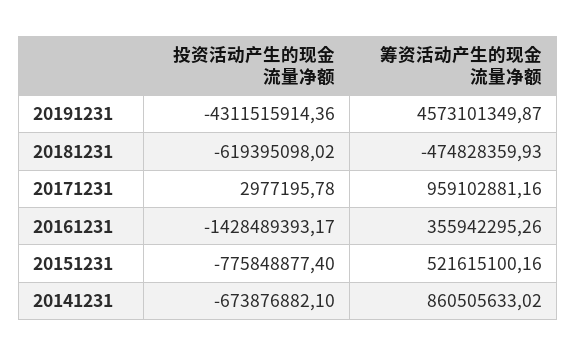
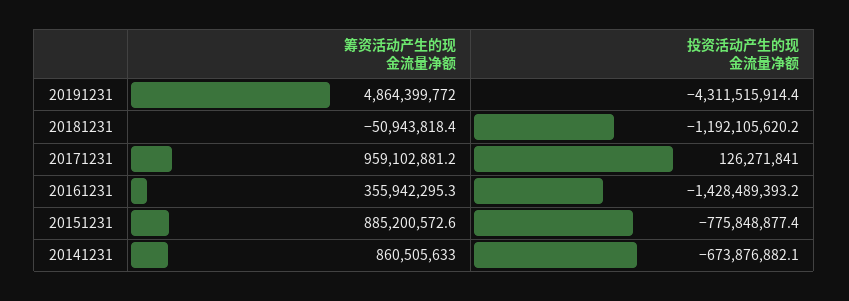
  {
    "投资活动产生的现金流量净额": {
      "20191231": -4311515914.36,
-     "20181231": -619395098.02,
+     "20181231": -1192105620.2,
-     "20171231": 2977195.78,
+     "20171231": 126271841,
      "20161231": -1428489393.17,
      "20151231": -775848877.4,
      "20141231": -673876882.1
    },
    "筹资活动产生的现金流量净额": {
-     "20191231": 4573101349.87,
+     "20191231": 4864399772,
-     "20181231": -474828359.93,
+     "20181231": -50943818.4,
      "20171231": 959102881.16,
      "20161231": 355942295.26,
-     "20151231": 521615100.16,
+     "20151231": 885200572.6,
      "20141231": 860505633.02
    }
  }

